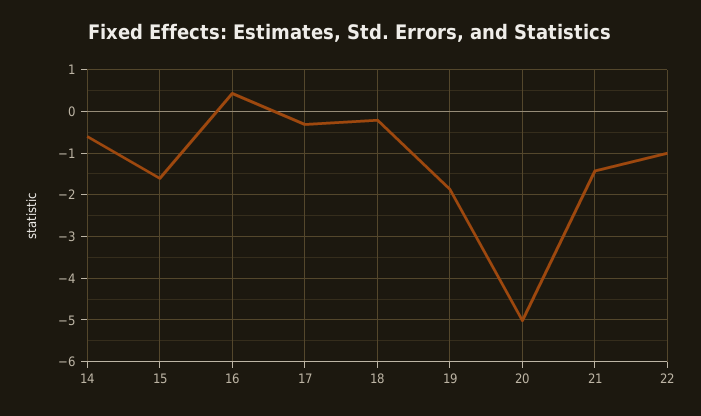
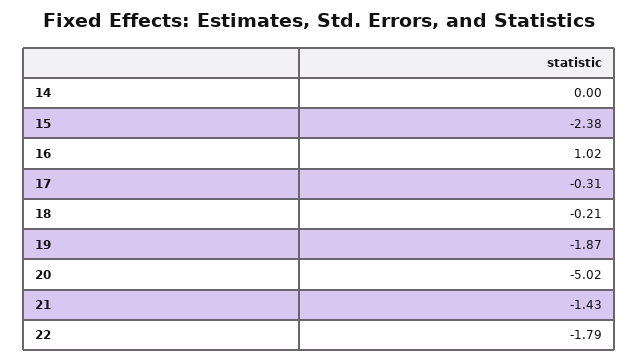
  {
-   "14": -0.6,
+   "14": 0,
-   "15": -1.6,
+   "15": -2.38,
-   "16": 0.4,
+   "16": 1.02,
    "17": -0.31,
    "18": -0.21,
    "19": -1.87,
    "20": -5.02,
    "21": -1.43,
-   "22": -1
+   "22": -1.79
  }

